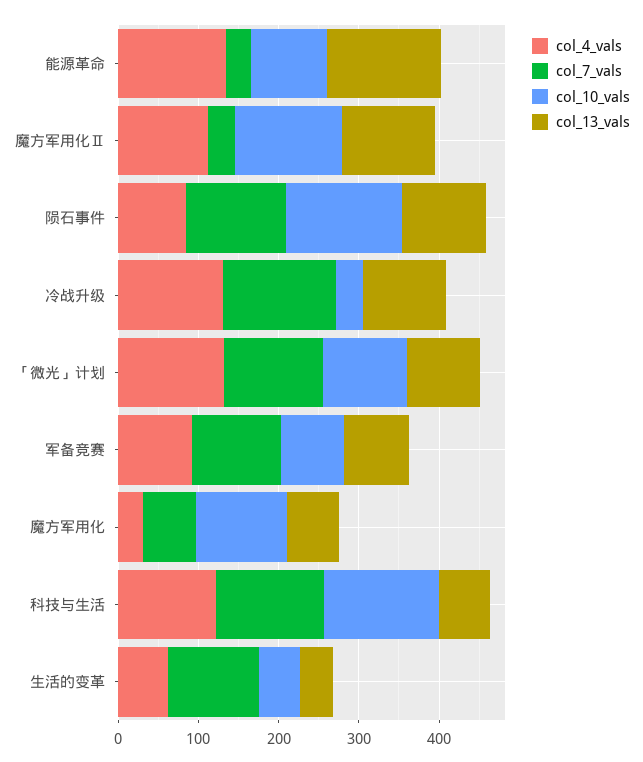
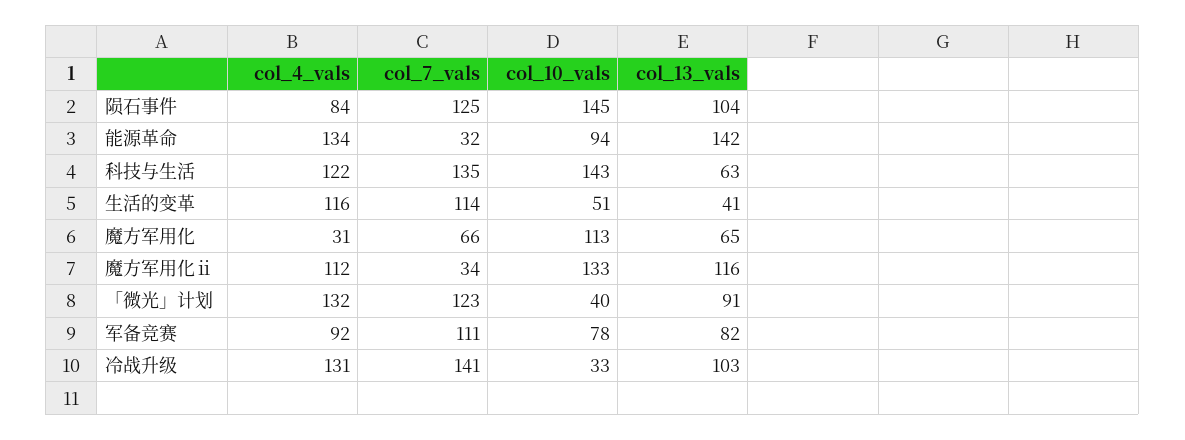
  {
    "col_4_vals": {
      "能源革命": 134,
      "魔方军用化Ⅱ": 112,
      "陨石事件": 84,
      "冷战升级": 131,
      "「微光」计划": 132,
      "军备竞赛": 92,
      "魔方军用化": 31,
      "科技与生活": 122,
-     "生活的变革": 60
+     "生活的变革": 116
    },
    "col_7_vals": {
      "能源革命": 32,
      "魔方军用化Ⅱ": 34,
      "陨石事件": 125,
      "冷战升级": 141,
      "「微光」计划": 123,
      "军备竞赛": 111,
      "魔方军用化": 66,
      "科技与生活": 135,
      "生活的变革": 114
    },
    "col_10_vals": {
      "能源革命": 94,
      "魔方军用化Ⅱ": 133,
      "陨石事件": 145,
      "冷战升级": 33,
-     "「微光」计划": 100,
+     "「微光」计划": 40,
      "军备竞赛": 78,
      "魔方军用化": 113,
      "科技与生活": 143,
      "生活的变革": 51
    },
    "col_13_vals": {
      "能源革命": 142,
      "魔方军用化Ⅱ": 116,
      "陨石事件": 104,
      "冷战升级": 103,
      "「微光」计划": 91,
      "军备竞赛": 82,
      "魔方军用化": 65,
      "科技与生活": 63,
      "生活的变革": 41
    }
  }

